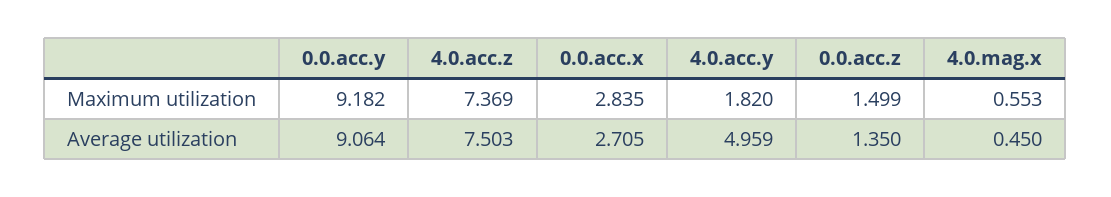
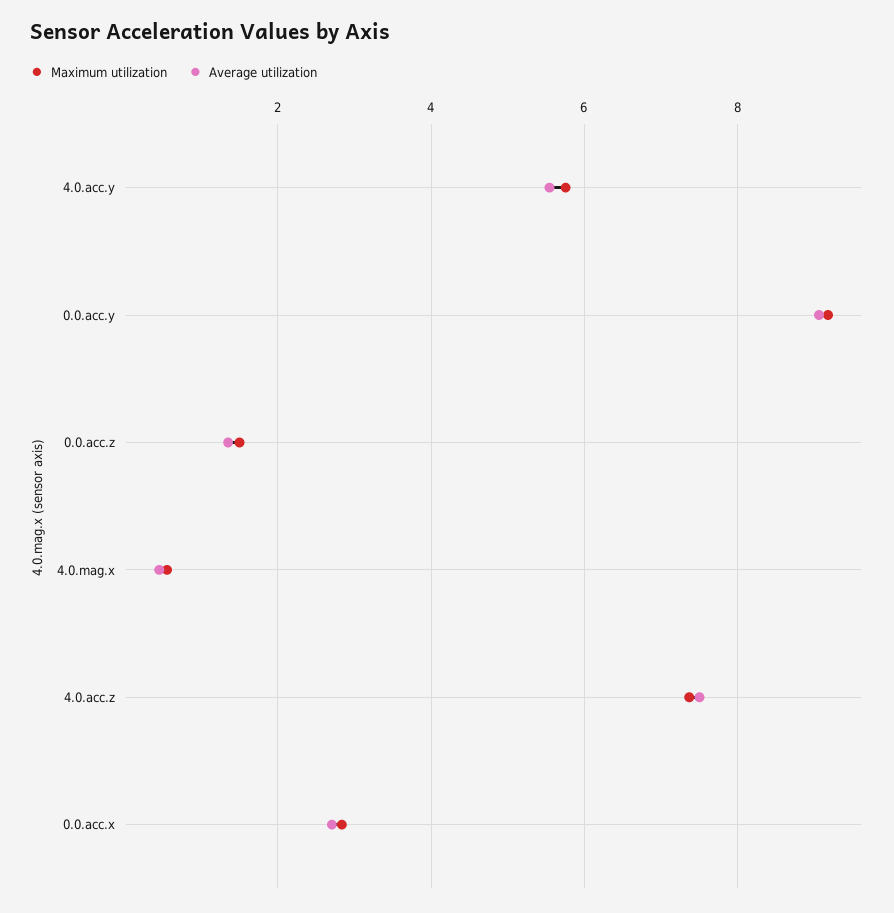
  {
    "Maximum utilization": {
      "0.0.acc.y": 9.182,
      "4.0.acc.z": 7.369,
      "0.0.acc.x": 2.835,
-     "4.0.acc.y": 1.82,
+     "4.0.acc.y": 5.8,
      "0.0.acc.z": 1.499,
      "4.0.mag.x": 0.553
    },
    "Average utilization": {
      "0.0.acc.y": 9.064,
      "4.0.acc.z": 7.503,
      "0.0.acc.x": 2.705,
-     "4.0.acc.y": 4.959,
+     "4.0.acc.y": 5.6,
      "0.0.acc.z": 1.35,
      "4.0.mag.x": 0.45
    }
  }

